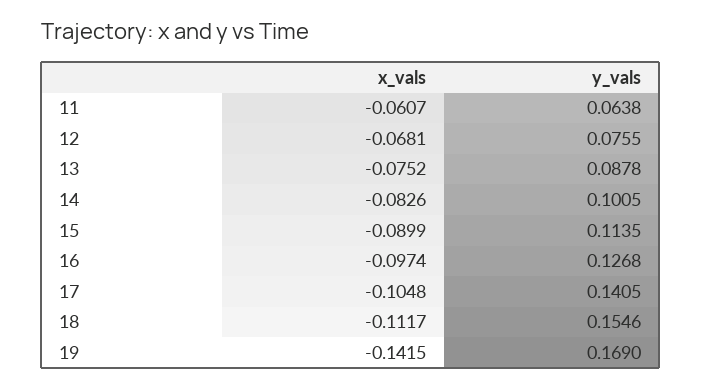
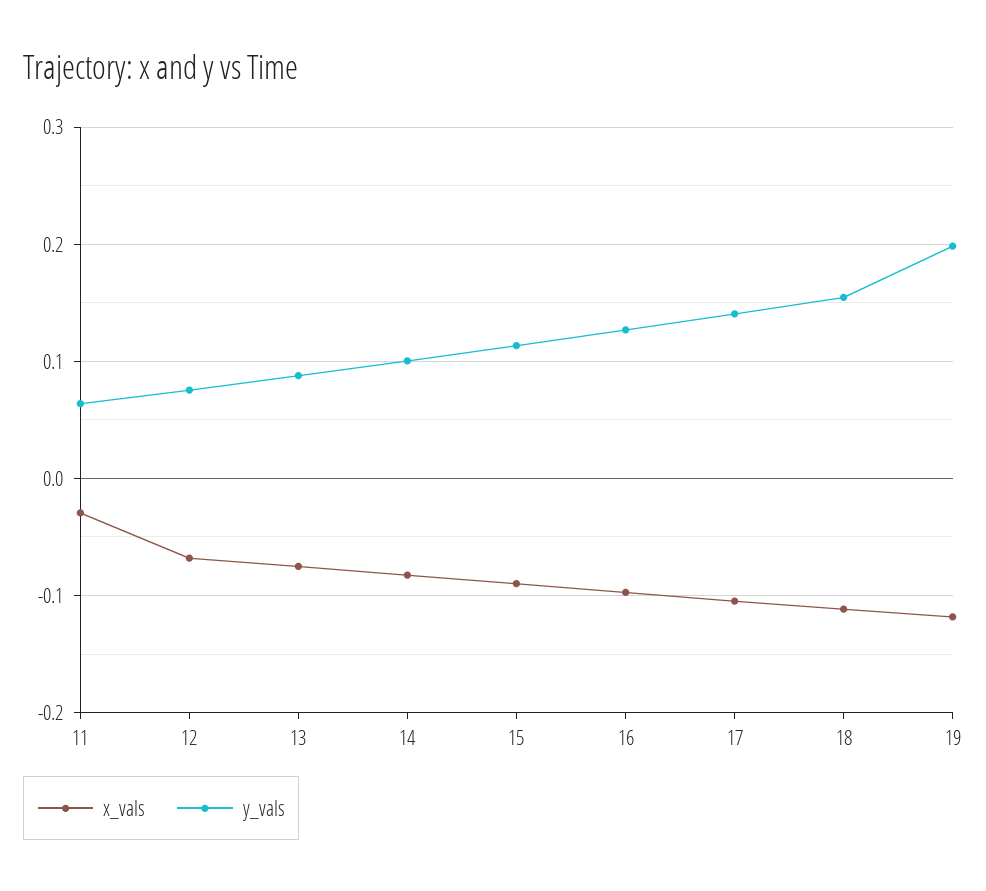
  {
    "x_vals": {
-     "11": -0.0607,
+     "11": -0.03,
      "12": -0.0681,
      "13": -0.0752,
      "14": -0.0826,
      "15": -0.0899,
      "16": -0.0974,
      "17": -0.1048,
      "18": -0.1117,
-     "19": -0.1415
+     "19": -0.12
    },
    "y_vals": {
      "11": 0.0638,
      "12": 0.0755,
      "13": 0.0878,
      "14": 0.1005,
      "15": 0.1135,
      "16": 0.1268,
      "17": 0.1405,
      "18": 0.1546,
-     "19": 0.169
+     "19": 0.2
    }
  }

